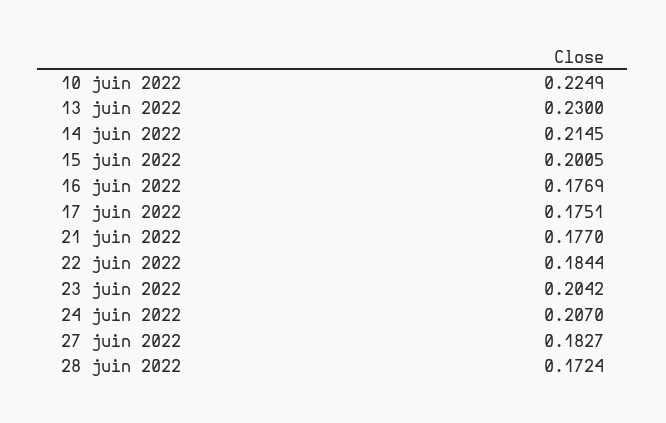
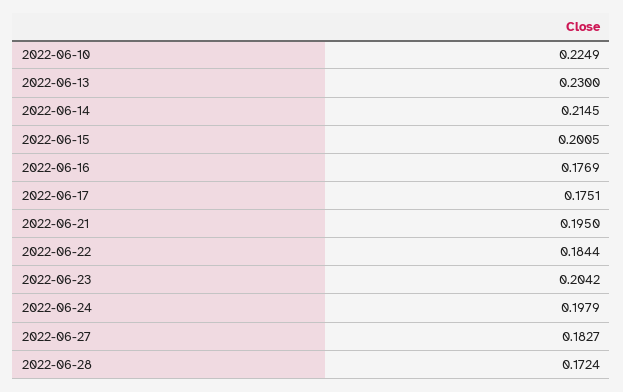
  {
    "10 juin 2022": 0.2249,
    "13 juin 2022": 0.23,
    "14 juin 2022": 0.2145,
    "15 juin 2022": 0.2005,
    "16 juin 2022": 0.1769,
    "17 juin 2022": 0.1751,
-   "21 juin 2022": 0.177,
+   "21 juin 2022": 0.195,
    "22 juin 2022": 0.1844,
    "23 juin 2022": 0.2042,
-   "24 juin 2022": 0.207,
+   "24 juin 2022": 0.1979,
    "27 juin 2022": 0.1827,
    "28 juin 2022": 0.1724
  }

